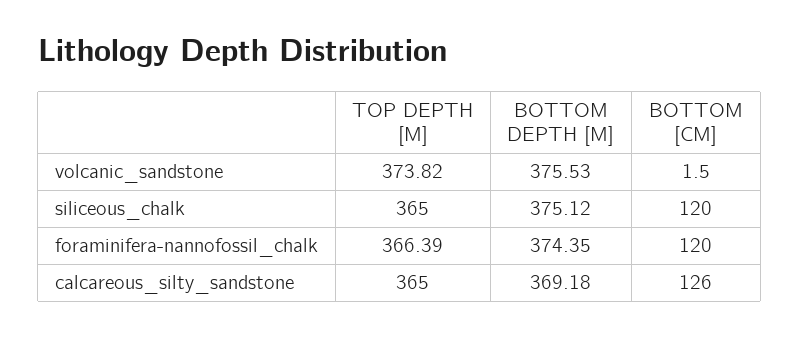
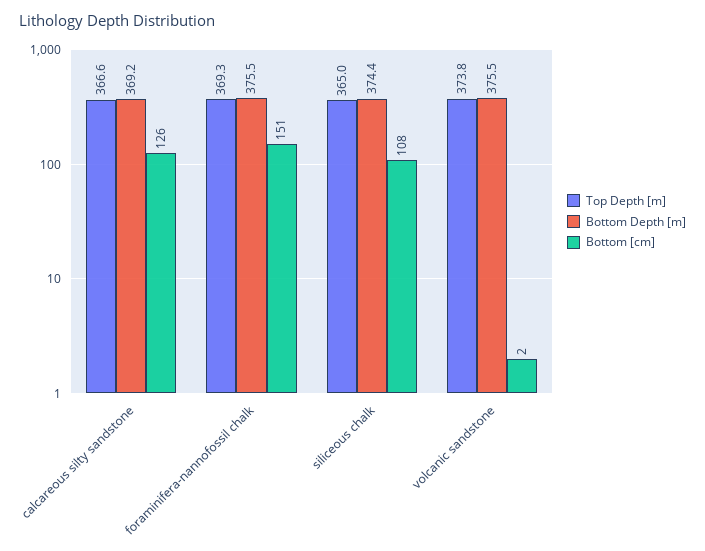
  {
    "TOP DEPTH [M]": {
      "volcanic_sandstone": 373.82,
      "siliceous_chalk": 365,
-     "foraminifera-nannofossil_chalk": 366.39,
+     "foraminifera-nannofossil_chalk": 369.3,
-     "calcareous_silty_sandstone": 365
+     "calcareous_silty_sandstone": 366.6
    },
    "BOTTOM DEPTH [M]": {
      "volcanic_sandstone": 375.53,
-     "siliceous_chalk": 375.12,
+     "siliceous_chalk": 374.4,
-     "foraminifera-nannofossil_chalk": 374.35,
+     "foraminifera-nannofossil_chalk": 375.5,
      "calcareous_silty_sandstone": 369.18
    },
    "BOTTOM [CM]": {
      "volcanic_sandstone": 1.5,
-     "siliceous_chalk": 120,
+     "siliceous_chalk": 108,
-     "foraminifera-nannofossil_chalk": 120,
+     "foraminifera-nannofossil_chalk": 151,
      "calcareous_silty_sandstone": 126
    }
  }

